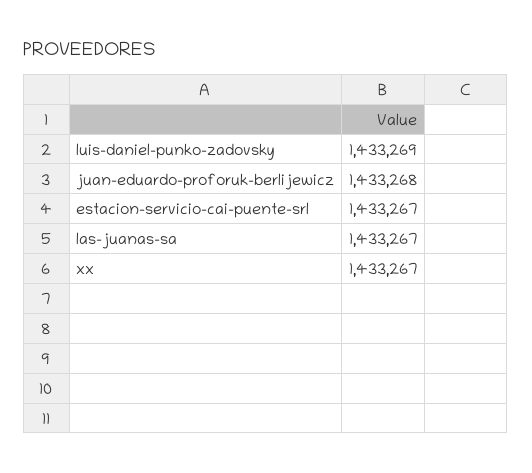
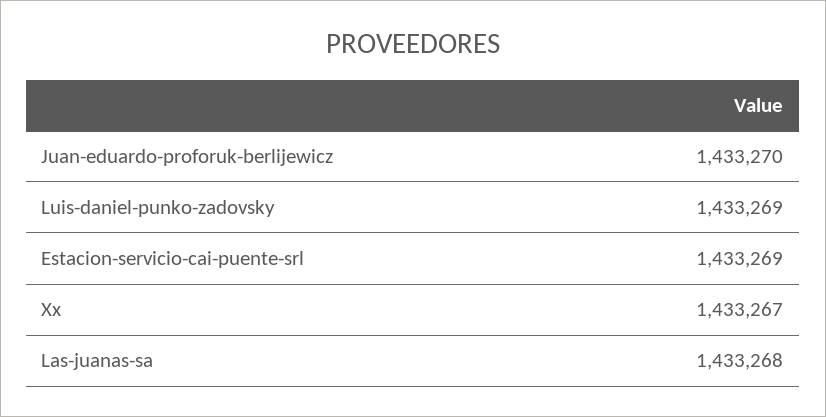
  {
    "luis-daniel-punko-zadovsky": 1433269,
-   "juan-eduardo-proforuk-berlijewicz": 1433268,
+   "juan-eduardo-proforuk-berlijewicz": 1433270,
-   "estacion-servicio-cai-puente-srl": 1433267,
+   "estacion-servicio-cai-puente-srl": 1433269,
-   "las-juanas-sa": 1433267,
+   "las-juanas-sa": 1433268,
    "xx": 1433267
  }

